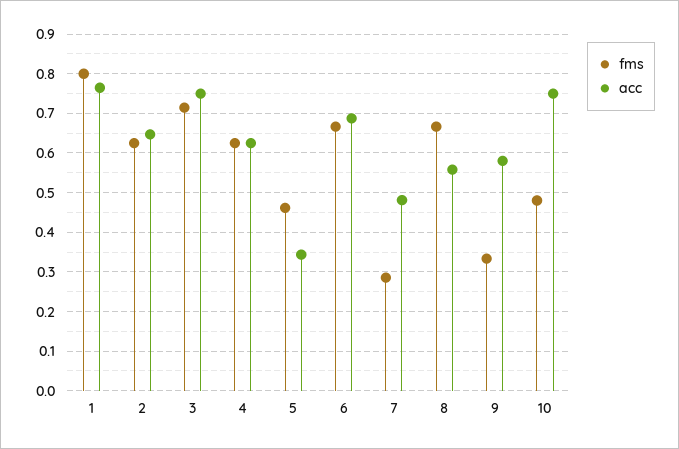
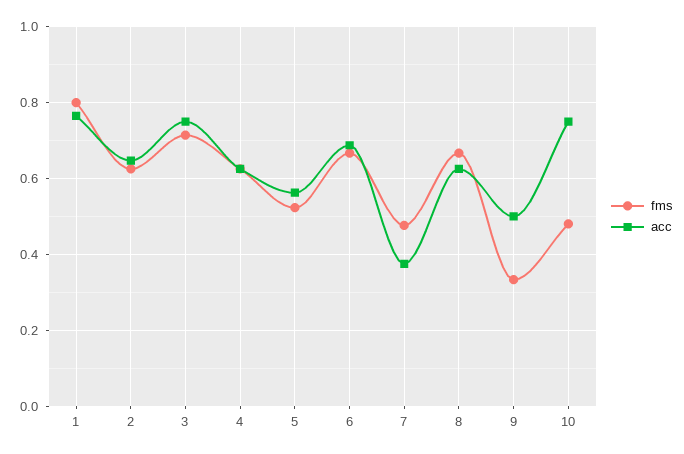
  {
    "fms": {
      "1": 0.8,
      "2": 0.62,
      "3": 0.72,
      "4": 0.62,
-     "5": 0.46,
+     "5": 0.52,
      "6": 0.66,
-     "7": 0.28,
+     "7": 0.48,
      "8": 0.66,
      "9": 0.34,
      "10": 0.48
    },
    "acc": {
      "1": 0.76,
      "2": 0.64,
      "3": 0.76,
      "4": 0.62,
-     "5": 0.34,
+     "5": 0.56,
      "6": 0.68,
-     "7": 0.48,
+     "7": 0.38,
-     "8": 0.56,
+     "8": 0.62,
-     "9": 0.58,
+     "9": 0.5,
      "10": 0.76
    }
  }

